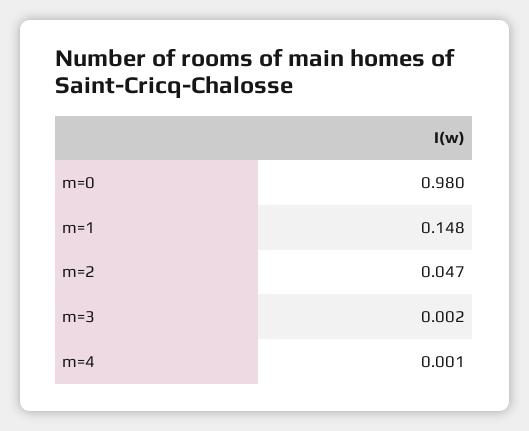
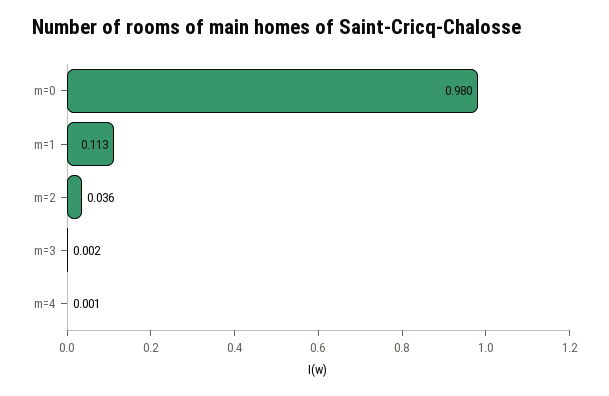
  {
    "m=0": 0.98,
-   "m=1": 0.148,
+   "m=1": 0.113,
-   "m=2": 0.047,
+   "m=2": 0.036,
    "m=3": 0.002,
    "m=4": 0.001
  }

